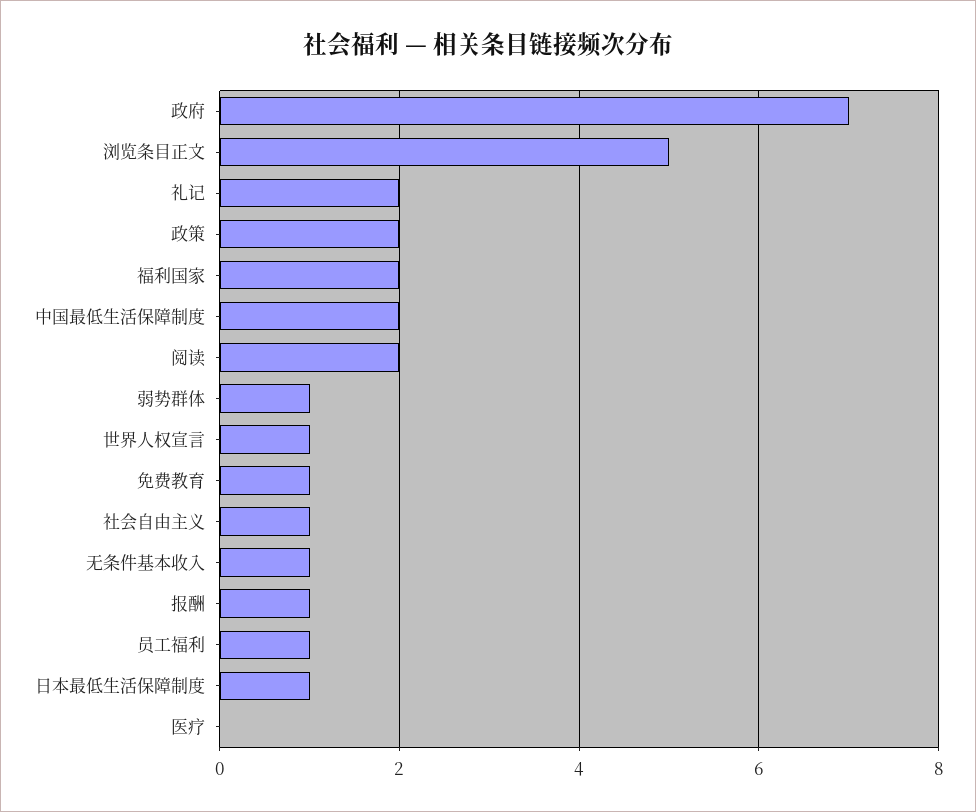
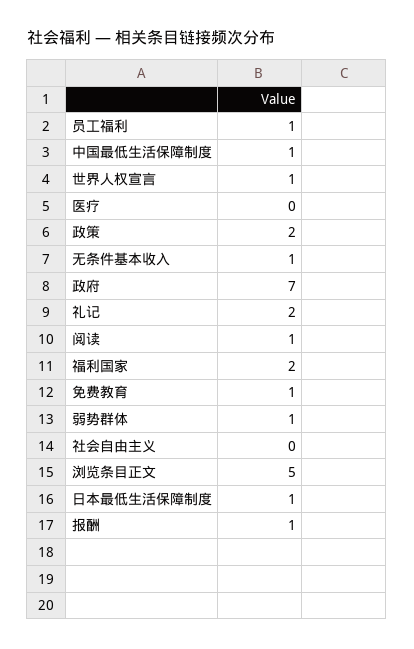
  {
    "政府": 7,
    "浏览条目正文": 5,
    "礼记": 2,
    "政策": 2,
    "福利国家": 2,
-   "中国最低生活保障制度": 2,
+   "中国最低生活保障制度": 1,
-   "阅读": 2,
+   "阅读": 1,
    "弱势群体": 1,
    "世界人权宣言": 1,
    "免费教育": 1,
-   "社会自由主义": 1,
+   "社会自由主义": 0,
    "无条件基本收入": 1,
    "报酬": 1,
    "员工福利": 1,
    "日本最低生活保障制度": 1,
    "医疗": 0
  }

